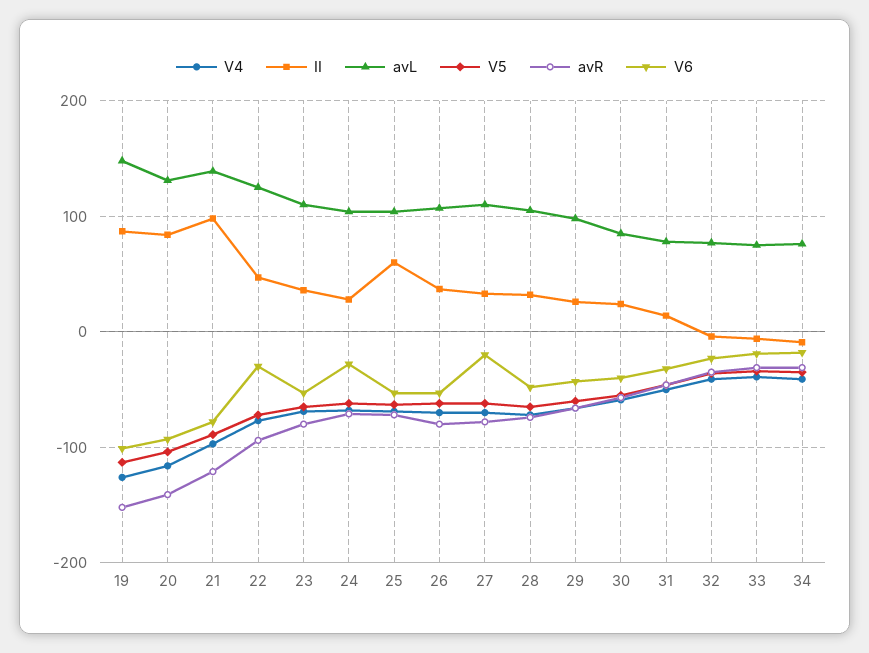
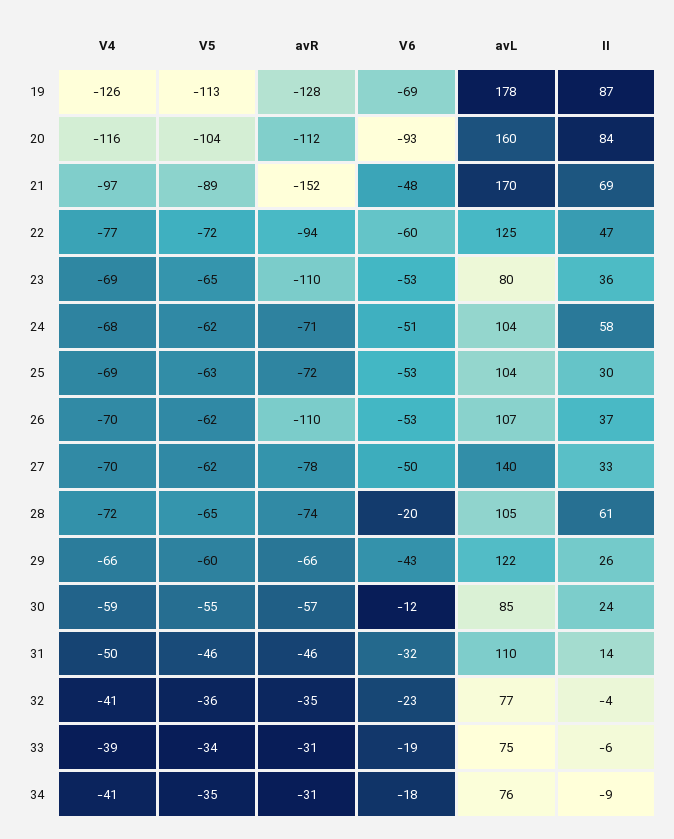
  {
    "V4": {
      "19": -126,
      "20": -116,
      "21": -97,
      "22": -77,
      "23": -69,
      "24": -68,
      "25": -69,
      "26": -70,
      "27": -70,
      "28": -72,
      "29": -66,
      "30": -59,
      "31": -50,
      "32": -41,
      "33": -39,
      "34": -41
    },
    "II": {
      "19": 87,
      "20": 84,
-     "21": 100,
+     "21": 69,
      "22": 47,
      "23": 36,
-     "24": 30,
+     "24": 58,
-     "25": 60,
+     "25": 30,
      "26": 37,
      "27": 33,
-     "28": 30,
+     "28": 61,
      "29": 26,
      "30": 24,
      "31": 14,
      "32": -4,
      "33": -6,
      "34": -9
    },
    "avL": {
-     "19": 150,
+     "19": 178,
-     "20": 130,
+     "20": 160,
-     "21": 140,
+     "21": 170,
      "22": 125,
-     "23": 110,
+     "23": 80,
      "24": 104,
      "25": 104,
      "26": 107,
-     "27": 110,
+     "27": 140,
      "28": 105,
-     "29": 100,
+     "29": 122,
      "30": 85,
-     "31": 80,
+     "31": 110,
      "32": 77,
      "33": 75,
      "34": 76
    },
    "V5": {
      "19": -113,
      "20": -104,
      "21": -89,
      "22": -72,
      "23": -65,
      "24": -62,
      "25": -63,
      "26": -62,
      "27": -62,
      "28": -65,
      "29": -60,
      "30": -55,
      "31": -46,
      "32": -36,
      "33": -34,
      "34": -35
    },
    "avR": {
-     "19": -150,
+     "19": -128,
-     "20": -140,
+     "20": -112,
-     "21": -120,
+     "21": -152,
      "22": -94,
-     "23": -80,
+     "23": -110,
      "24": -71,
      "25": -72,
-     "26": -80,
+     "26": -110,
      "27": -78,
      "28": -74,
      "29": -66,
      "30": -57,
      "31": -46,
      "32": -35,
      "33": -31,
      "34": -31
    },
    "V6": {
-     "19": -100,
+     "19": -69,
      "20": -93,
-     "21": -80,
+     "21": -48,
-     "22": -30,
+     "22": -60,
      "23": -53,
-     "24": -30,
+     "24": -51,
      "25": -53,
      "26": -53,
-     "27": -20,
+     "27": -50,
-     "28": -50,
+     "28": -20,
      "29": -43,
-     "30": -40,
+     "30": -12,
      "31": -32,
      "32": -23,
      "33": -19,
      "34": -18
    }
  }

